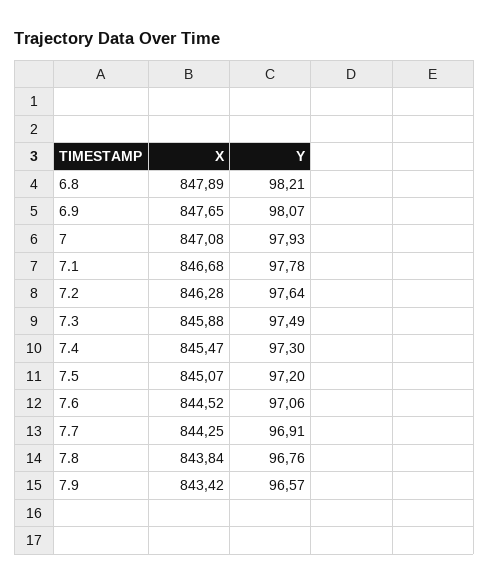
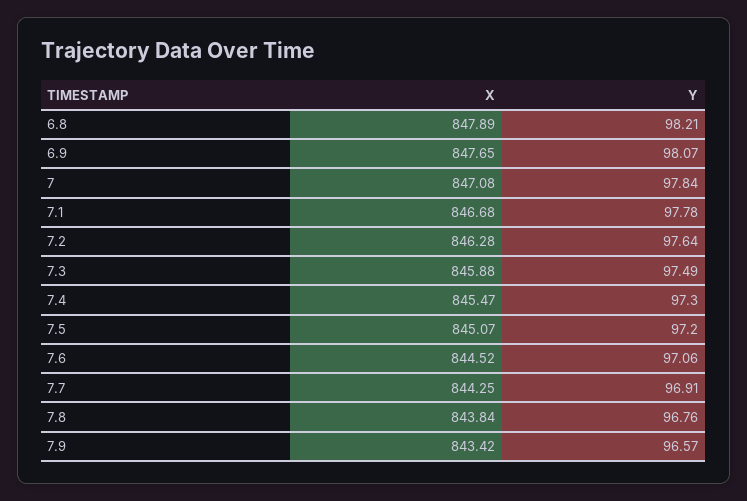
  {
    "X": {
      "6.8": 847.89,
      "6.9": 847.65,
      "7": 847.08,
      "7.1": 846.68,
      "7.2": 846.28,
      "7.3": 845.88,
      "7.4": 845.47,
      "7.5": 845.07,
      "7.6": 844.52,
      "7.7": 844.25,
      "7.8": 843.84,
      "7.9": 843.42
    },
    "Y": {
      "6.8": 98.21,
      "6.9": 98.07,
-     "7": 97.93,
+     "7": 97.84,
      "7.1": 97.78,
      "7.2": 97.64,
      "7.3": 97.49,
      "7.4": 97.3,
      "7.5": 97.2,
      "7.6": 97.06,
      "7.7": 96.91,
      "7.8": 96.76,
      "7.9": 96.57
    }
  }

